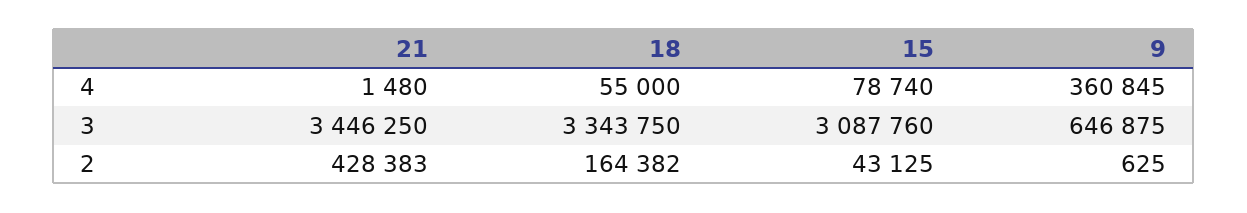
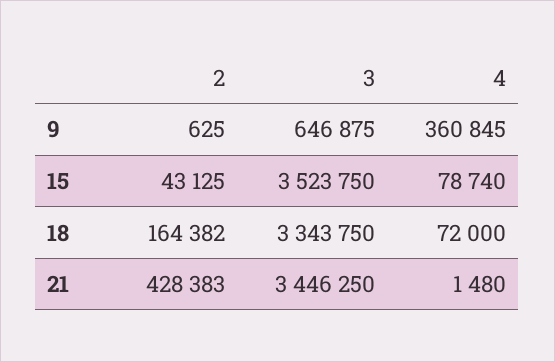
  {
    "21": {
      "4": 1480,
      "3": 3446250,
      "2": 428383
    },
    "18": {
-     "4": 55000,
+     "4": 72000,
      "3": 3343750,
      "2": 164382
    },
    "15": {
      "4": 78740,
-     "3": 3087760,
+     "3": 3523750,
      "2": 43125
    },
    "9": {
      "4": 360845,
      "3": 646875,
      "2": 625
    }
  }

